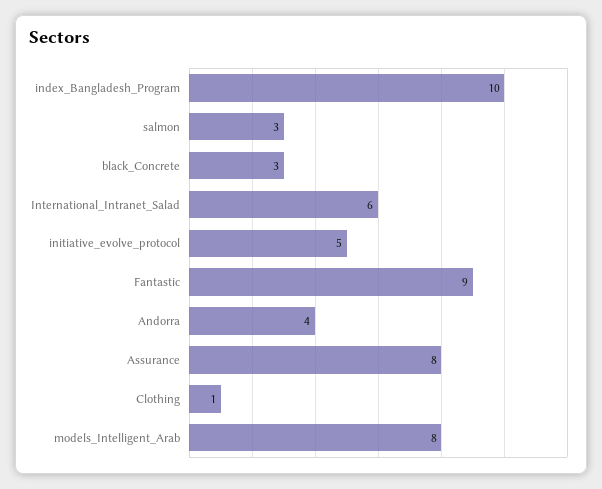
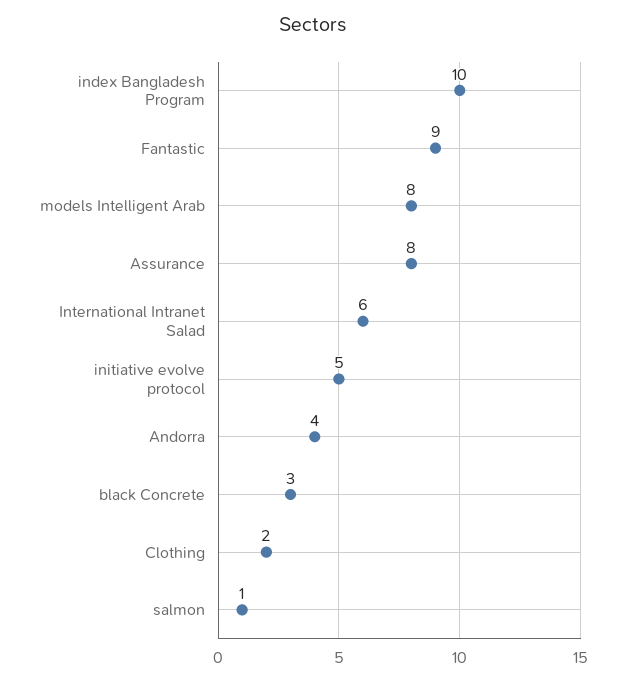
  {
    "index_Bangladesh_Program": 10,
-   "salmon": 3,
+   "salmon": 1,
    "black_Concrete": 3,
    "International_Intranet_Salad": 6,
    "initiative_evolve_protocol": 5,
    "Fantastic": 9,
    "Andorra": 4,
    "Assurance": 8,
-   "Clothing": 1,
+   "Clothing": 2,
    "models_Intelligent_Arab": 8
  }

